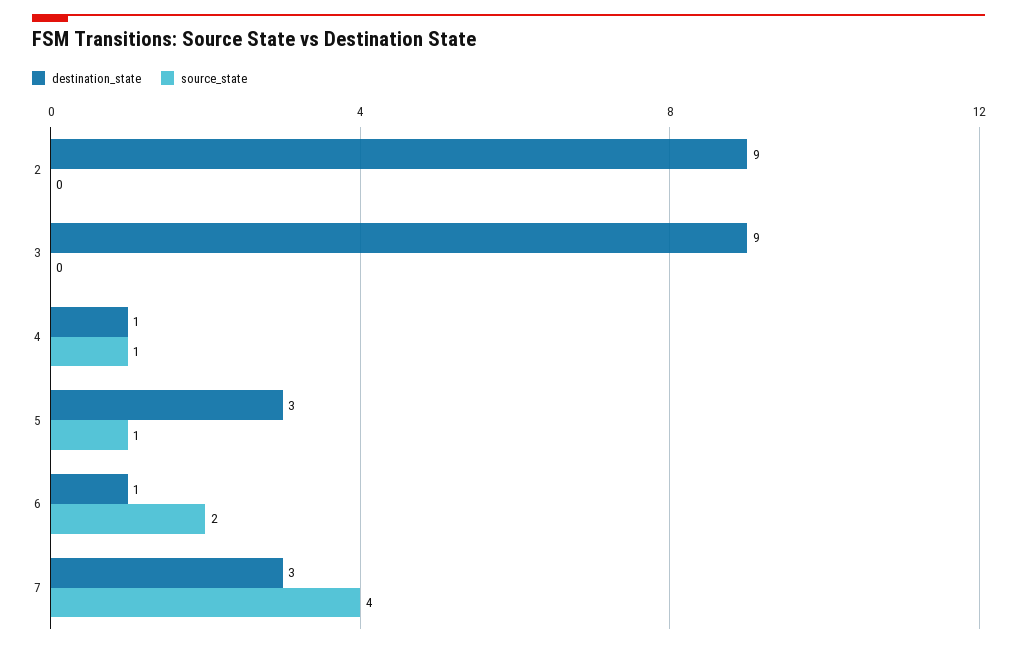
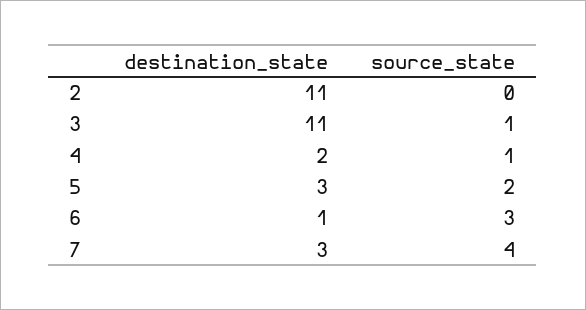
  {
    "destination_state": {
-     "2": 9,
+     "2": 11,
-     "3": 9,
+     "3": 11,
-     "4": 1,
+     "4": 2,
      "5": 3,
      "6": 1,
      "7": 3
    },
    "source_state": {
      "2": 0,
-     "3": 0,
+     "3": 1,
      "4": 1,
-     "5": 1,
+     "5": 2,
-     "6": 2,
+     "6": 3,
      "7": 4
    }
  }

